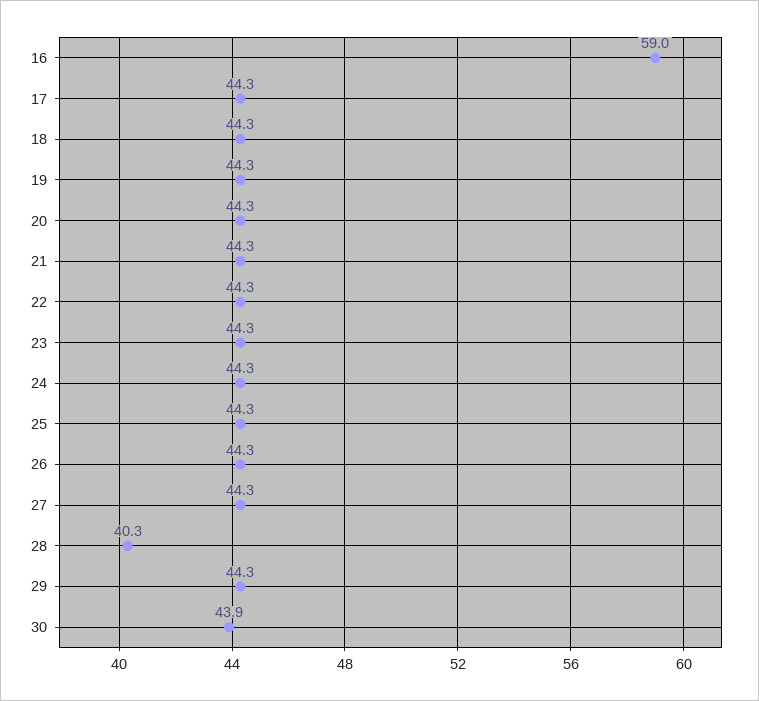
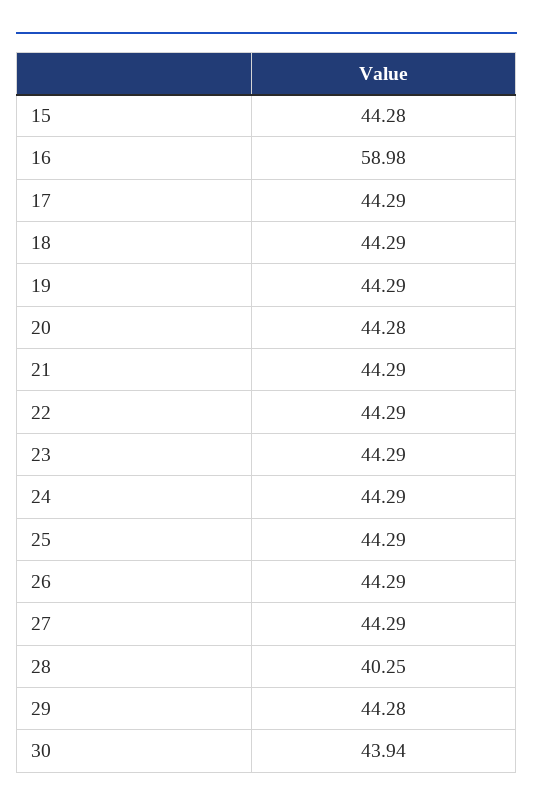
  {
    "16": 58.98,
    "17": 44.29,
    "18": 44.29,
    "19": 44.29,
    "20": 44.28,
    "21": 44.29,
    "22": 44.29,
    "23": 44.29,
    "24": 44.29,
    "25": 44.29,
    "26": 44.29,
    "27": 44.29,
    "28": 40.25,
    "29": 44.28,
-   "30": 43.94
+   "30": 43.94,
+   "15": 44.28
  }

